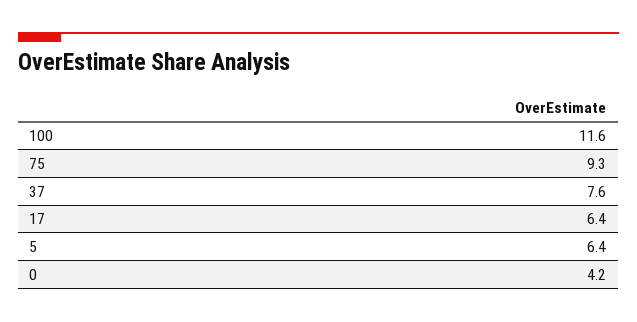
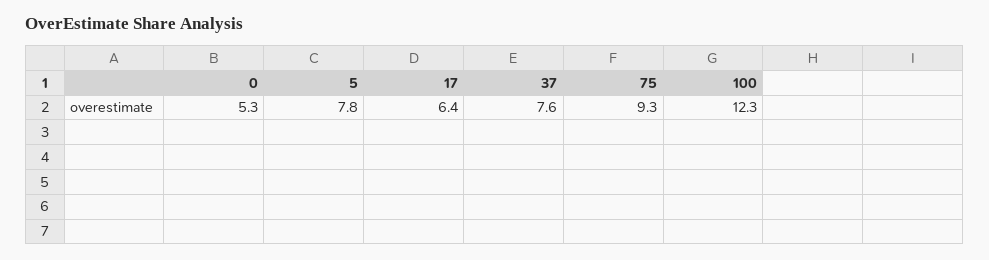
  {
-   "100": 11.6,
+   "100": 12.3,
    "75": 9.3,
    "37": 7.6,
    "17": 6.4,
-   "5": 6.4,
+   "5": 7.8,
-   "0": 4.2
+   "0": 5.3
  }

